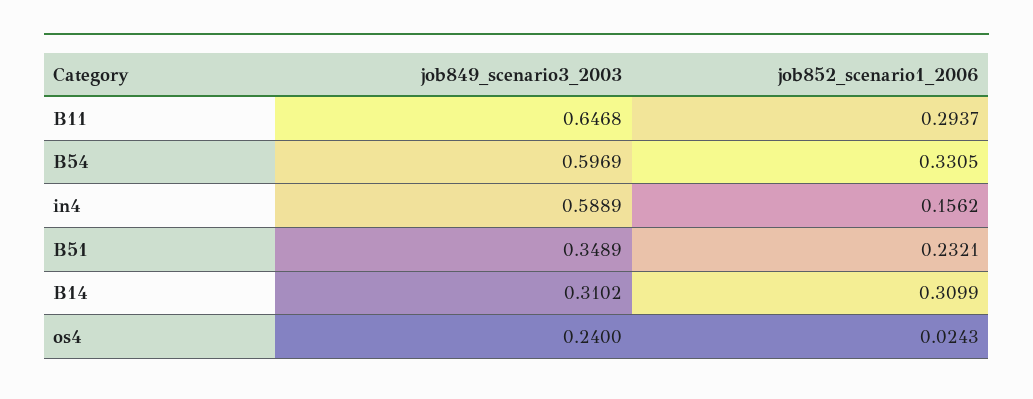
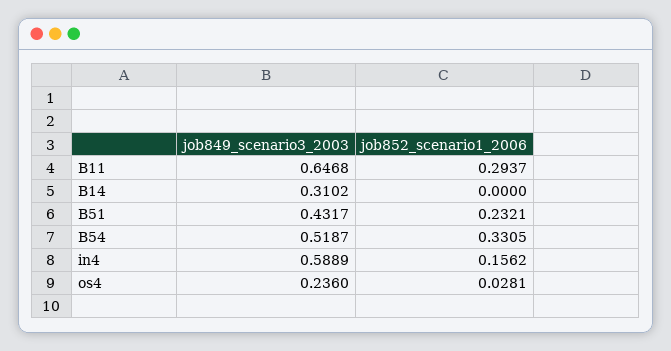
  {
    "job849_scenario3_2003": {
      "B11": 0.6468,
-     "B54": 0.5969,
+     "B54": 0.5187,
      "in4": 0.5889,
-     "B51": 0.3489,
+     "B51": 0.4317,
      "B14": 0.3102,
-     "os4": 0.24
+     "os4": 0.236
    },
    "job852_scenario1_2006": {
      "B11": 0.2937,
      "B54": 0.3305,
      "in4": 0.1562,
      "B51": 0.2321,
-     "B14": 0.3099,
+     "B14": 0,
-     "os4": 0.0243
+     "os4": 0.0281
    }
  }

